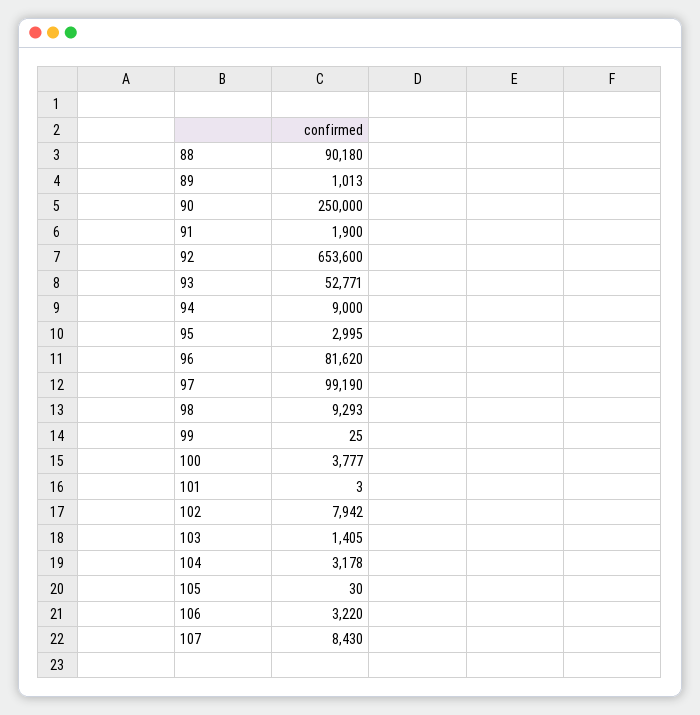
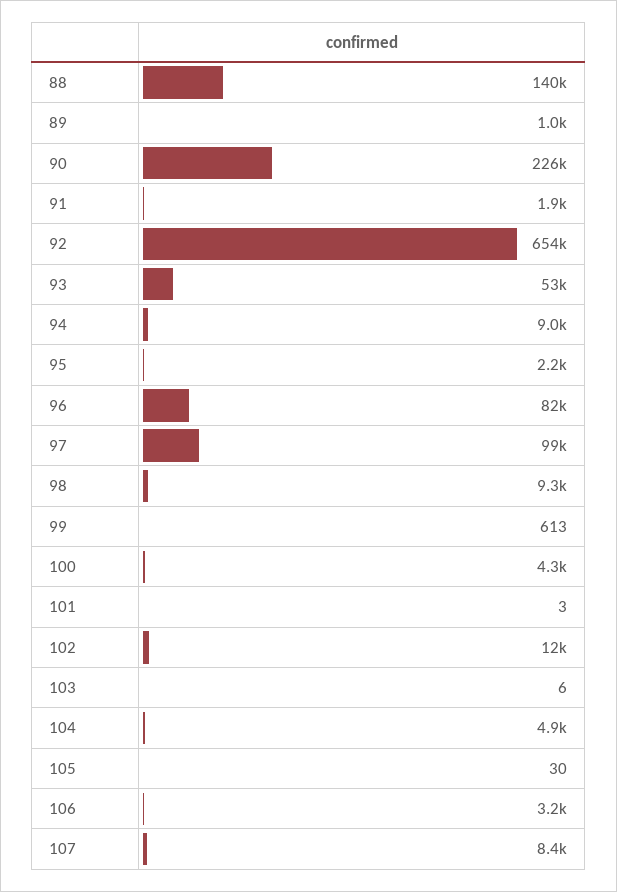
  {
-   "88": 90180,
+   "88": 140000,
    "89": 1013,
-   "90": 250000,
+   "90": 226000,
    "91": 1900,
    "92": 653600,
    "93": 52771,
    "94": 9000,
-   "95": 2995,
+   "95": 2200,
    "96": 81620,
    "97": 99190,
    "98": 9293,
-   "99": 25,
+   "99": 613,
-   "100": 3777,
+   "100": 4300,
    "101": 3,
-   "102": 7942,
+   "102": 12000,
-   "103": 1405,
+   "103": 6,
-   "104": 3178,
+   "104": 4900,
    "105": 30,
    "106": 3220,
    "107": 8430
  }

